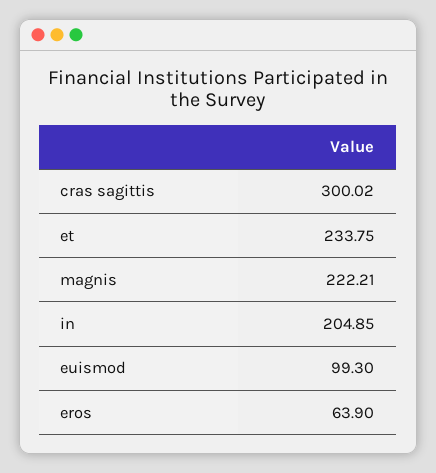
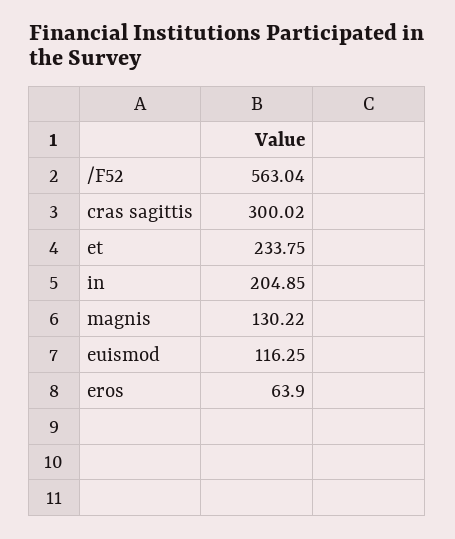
  {
    "cras sagittis": 300.02,
    "et": 233.75,
-   "magnis": 222.21,
+   "magnis": 130.22,
    "in": 204.85,
-   "euismod": 99.3,
+   "euismod": 116.25,
-   "eros": 63.9
+   "eros": 63.9,
+   "/F52": 563.04
  }

